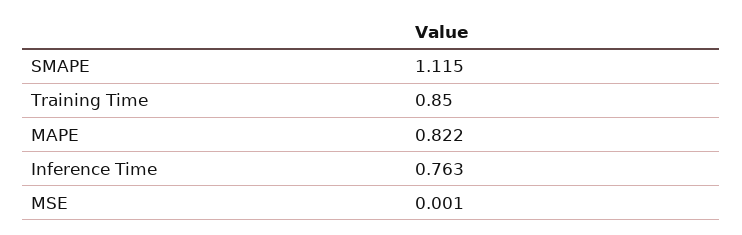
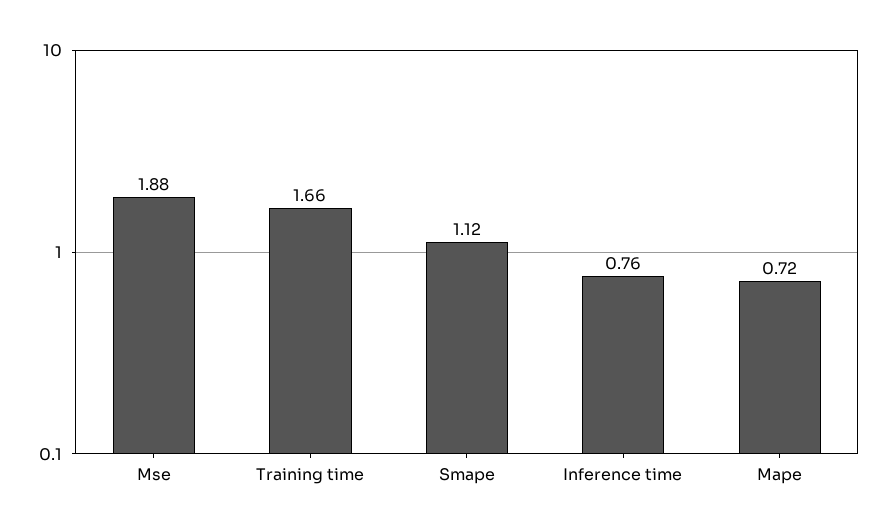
  {
    "SMAPE": 1.115,
-   "Training Time": 0.85,
+   "Training Time": 1.66,
-   "MAPE": 0.822,
+   "MAPE": 0.72,
    "Inference Time": 0.763,
-   "MSE": 0.001
+   "MSE": 1.88
  }

